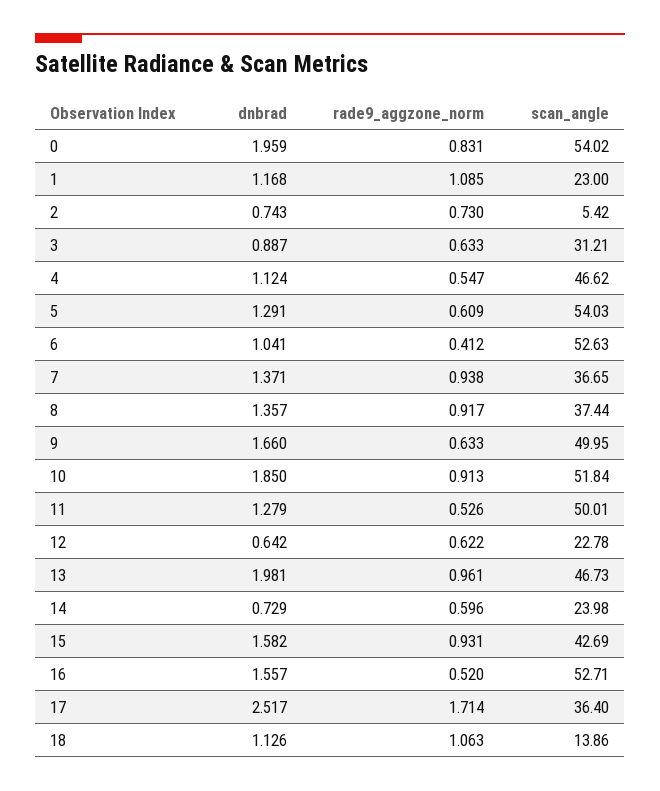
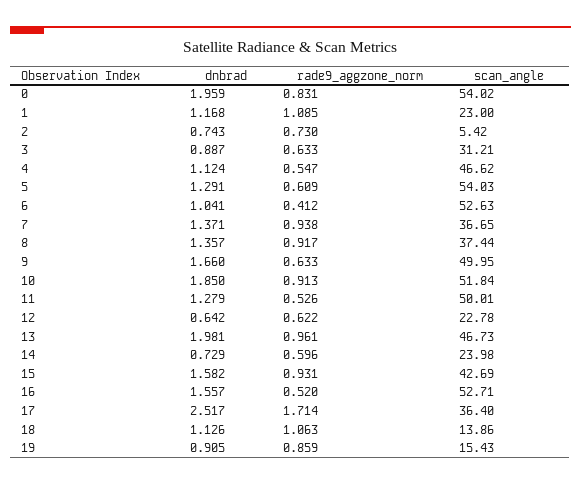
  {
    "dnbrad": {
      "0": 1.959,
      "1": 1.168,
      "2": 0.743,
      "3": 0.887,
      "4": 1.124,
      "5": 1.291,
      "6": 1.041,
      "7": 1.371,
      "8": 1.357,
      "9": 1.66,
      "10": 1.85,
      "11": 1.279,
      "12": 0.642,
      "13": 1.981,
      "14": 0.729,
      "15": 1.582,
      "16": 1.557,
      "17": 2.517,
-     "18": 1.126
+     "18": 1.126,
+     "19": 0.905
    },
    "rade9_aggzone_norm": {
      "0": 0.831,
      "1": 1.085,
      "2": 0.73,
      "3": 0.633,
      "4": 0.547,
      "5": 0.609,
      "6": 0.412,
      "7": 0.938,
      "8": 0.917,
      "9": 0.633,
      "10": 0.913,
      "11": 0.526,
      "12": 0.622,
      "13": 0.961,
      "14": 0.596,
      "15": 0.931,
      "16": 0.52,
      "17": 1.714,
-     "18": 1.063
+     "18": 1.063,
+     "19": 0.859
    },
    "scan_angle": {
      "0": 54.02,
      "1": 23,
      "2": 5.42,
      "3": 31.21,
      "4": 46.62,
      "5": 54.03,
      "6": 52.63,
      "7": 36.65,
      "8": 37.44,
      "9": 49.95,
      "10": 51.84,
      "11": 50.01,
      "12": 22.78,
      "13": 46.73,
      "14": 23.98,
      "15": 42.69,
      "16": 52.71,
      "17": 36.4,
-     "18": 13.86
+     "18": 13.86,
+     "19": 15.43
    }
  }

